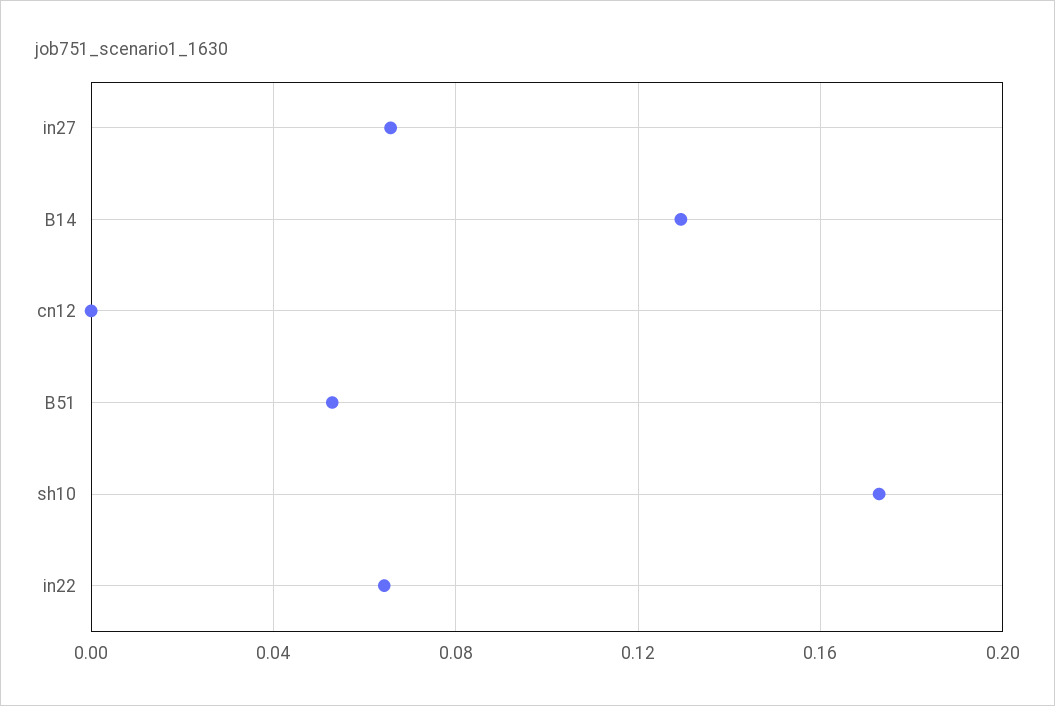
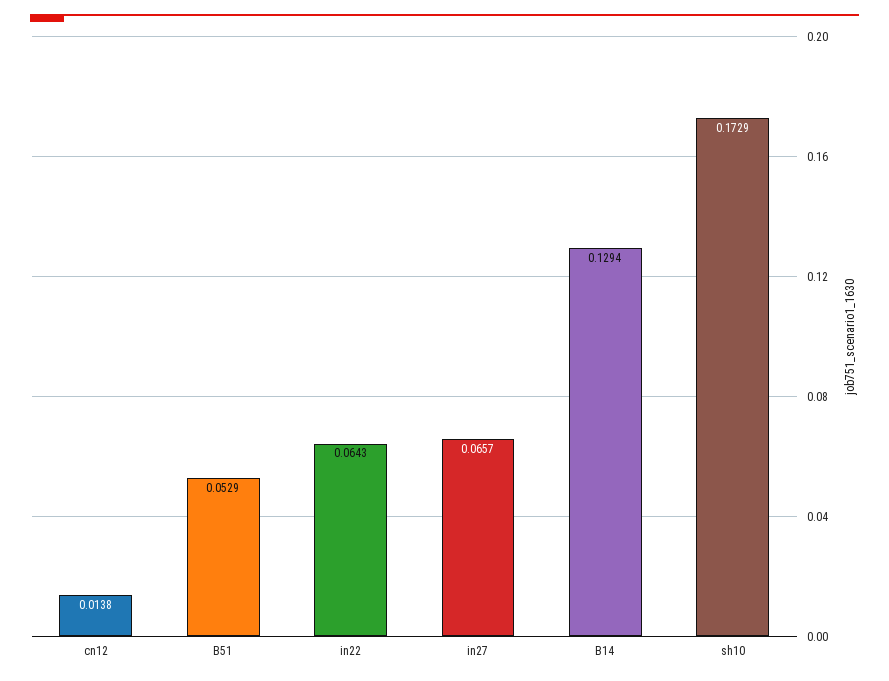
  {
    "in27": 0.0657,
    "B14": 0.1294,
-   "cn12": 0,
+   "cn12": 0.0138,
    "B51": 0.0529,
    "sh10": 0.1729,
    "in22": 0.0643
  }

